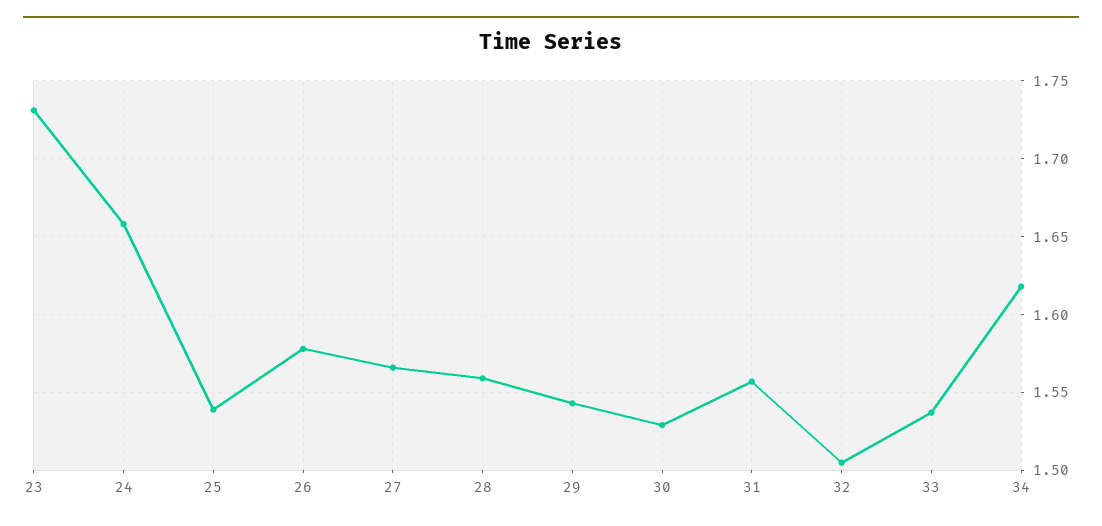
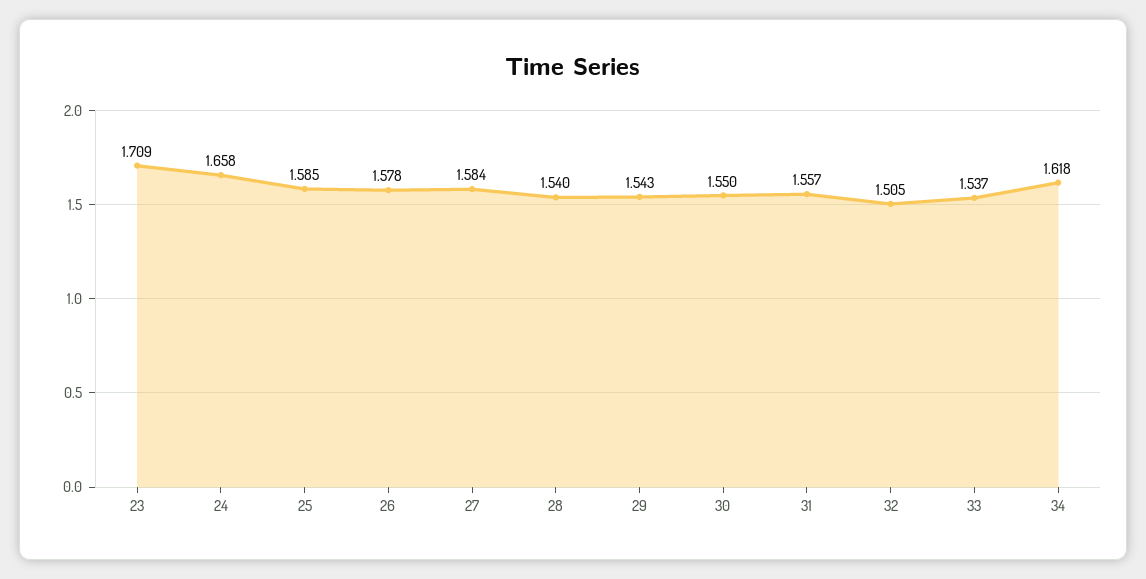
  {
-   "23": 1.73,
+   "23": 1.709,
    "24": 1.658,
-   "25": 1.54,
+   "25": 1.585,
    "26": 1.578,
-   "27": 1.565,
+   "27": 1.584,
-   "28": 1.56,
+   "28": 1.54,
    "29": 1.543,
-   "30": 1.53,
+   "30": 1.55,
    "31": 1.557,
    "32": 1.505,
    "33": 1.537,
    "34": 1.618
  }

